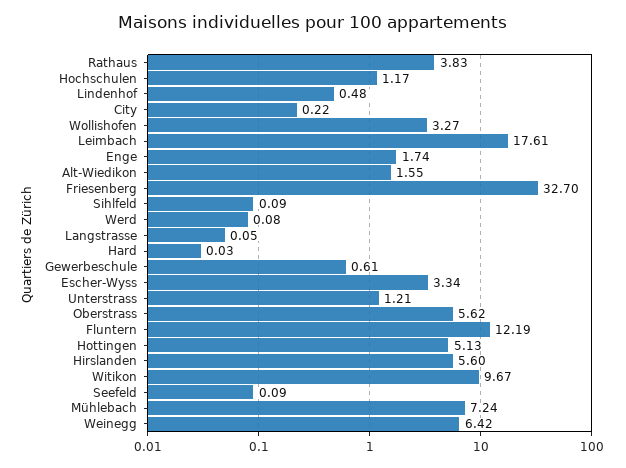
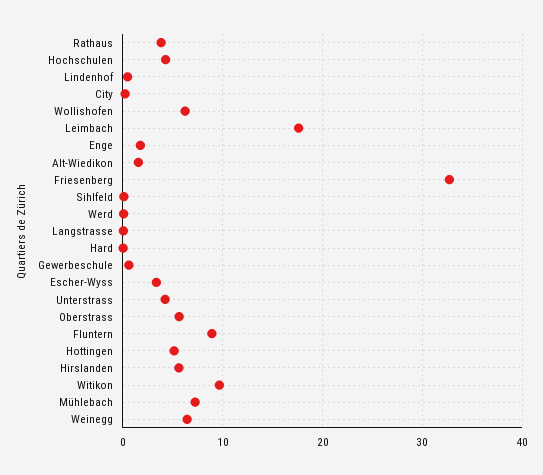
  {
    "Rathaus": 3.83,
-   "Hochschulen": 1.17,
+   "Hochschulen": 4,
    "Lindenhof": 0.48,
    "City": 0.22,
-   "Wollishofen": 3.27,
+   "Wollishofen": 6,
    "Leimbach": 17.61,
    "Enge": 1.74,
    "Alt-Wiedikon": 1.55,
    "Friesenberg": 32.7,
    "Sihlfeld": 0.09,
    "Werd": 0.08,
    "Langstrasse": 0.05,
    "Hard": 0.03,
    "Gewerbeschule": 0.61,
    "Escher-Wyss": 3.34,
-   "Unterstrass": 1.21,
+   "Unterstrass": 4,
    "Oberstrass": 5.62,
-   "Fluntern": 12.19,
+   "Fluntern": 9,
    "Hottingen": 5.13,
    "Hirslanden": 5.6,
    "Witikon": 9.67,
-   "Seefeld": 0.09,
    "Mühlebach": 7.24,
    "Weinegg": 6.42
  }

